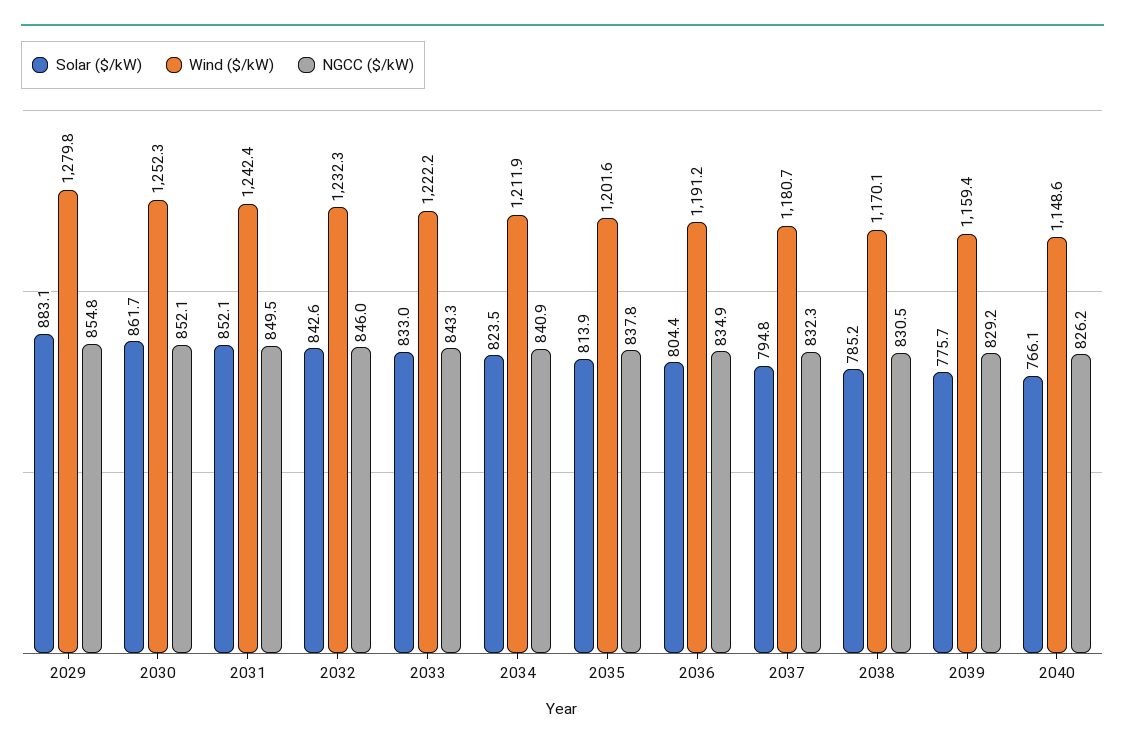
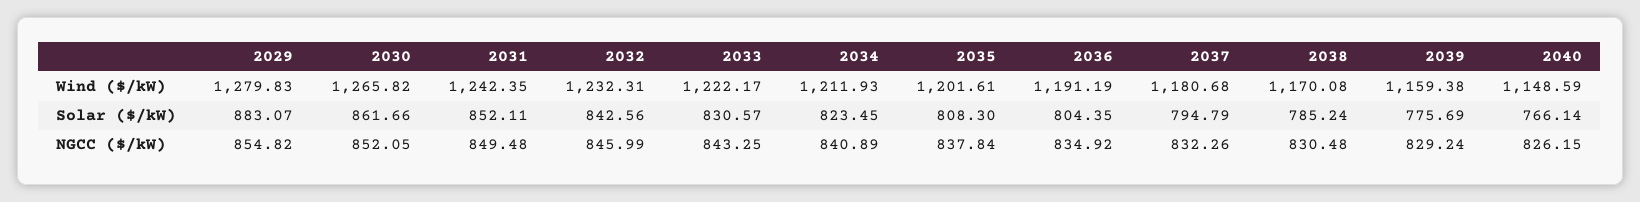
  {
    "Solar ($/kW)": {
      "2029": 883.07,
      "2030": 861.66,
      "2031": 852.11,
      "2032": 842.56,
-     "2033": 833,
+     "2033": 830.57,
      "2034": 823.45,
-     "2035": 813.9,
+     "2035": 808.3,
      "2036": 804.35,
      "2037": 794.79,
      "2038": 785.24,
      "2039": 775.69,
      "2040": 766.14
    },
    "Wind ($/kW)": {
      "2029": 1279.83,
-     "2030": 1252.3,
+     "2030": 1265.82,
      "2031": 1242.35,
      "2032": 1232.31,
      "2033": 1222.17,
      "2034": 1211.93,
      "2035": 1201.61,
      "2036": 1191.19,
      "2037": 1180.68,
      "2038": 1170.08,
      "2039": 1159.38,
      "2040": 1148.59
    },
    "NGCC ($/kW)": {
      "2029": 854.82,
      "2030": 852.05,
      "2031": 849.48,
      "2032": 845.99,
      "2033": 843.25,
      "2034": 840.89,
      "2035": 837.84,
      "2036": 834.92,
      "2037": 832.26,
      "2038": 830.48,
      "2039": 829.24,
      "2040": 826.15
    }
  }

